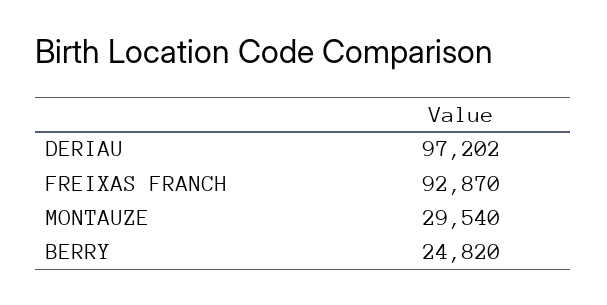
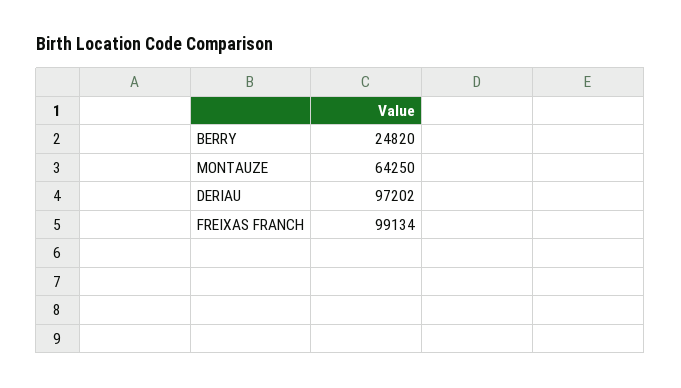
  {
    "DERIAU": 97202,
-   "FREIXAS FRANCH": 92870,
+   "FREIXAS FRANCH": 99134,
-   "MONTAUZE": 29540,
+   "MONTAUZE": 64250,
    "BERRY": 24820
  }

